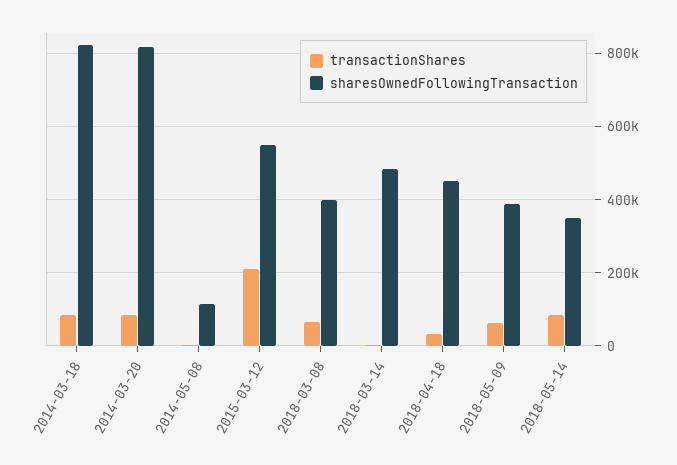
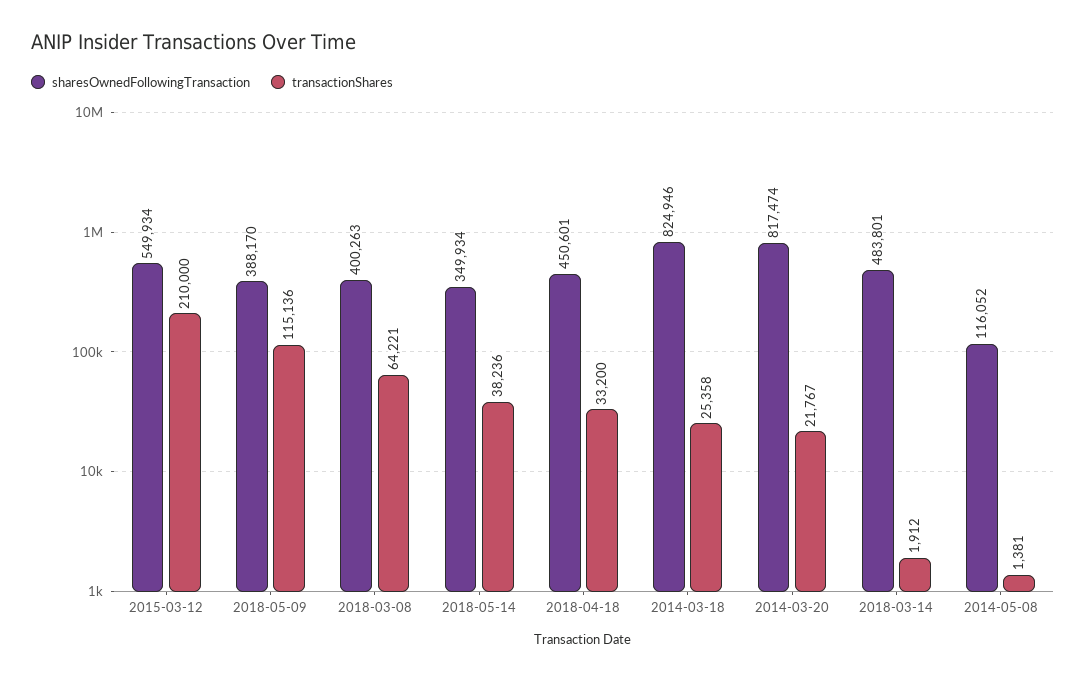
  {
    "transactionShares": {
-     "2014-03-18": 80000,
+     "2014-03-18": 25358,
-     "2014-03-20": 80000,
+     "2014-03-20": 21767,
      "2014-05-08": 1381,
      "2015-03-12": 210000,
      "2018-03-08": 64221,
      "2018-03-14": 1912,
      "2018-04-18": 33200,
-     "2018-05-09": 60000,
+     "2018-05-09": 115136,
-     "2018-05-14": 80000
+     "2018-05-14": 38236
    },
    "sharesOwnedFollowingTransaction": {
      "2014-03-18": 824946,
      "2014-03-20": 817474,
      "2014-05-08": 116052,
      "2015-03-12": 549934,
      "2018-03-08": 400263,
      "2018-03-14": 483801,
      "2018-04-18": 450601,
      "2018-05-09": 388170,
      "2018-05-14": 349934
    }
  }

